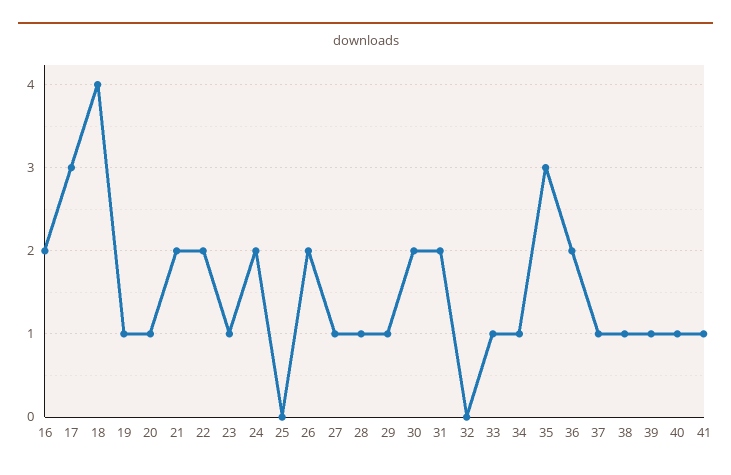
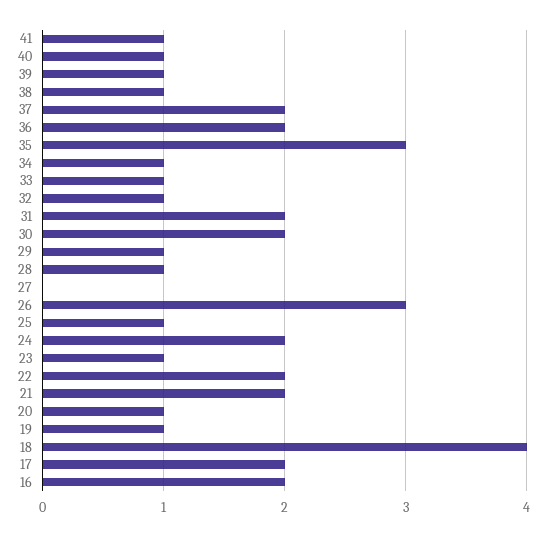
  {
    "16": 2,
-   "17": 3,
+   "17": 2,
    "18": 4,
    "19": 1,
    "20": 1,
    "21": 2,
    "22": 2,
    "23": 1,
    "24": 2,
-   "25": 0,
+   "25": 1,
-   "26": 2,
+   "26": 3,
-   "27": 1,
+   "27": 0,
    "28": 1,
    "29": 1,
    "30": 2,
    "31": 2,
-   "32": 0,
+   "32": 1,
    "33": 1,
    "34": 1,
    "35": 3,
    "36": 2,
-   "37": 1,
+   "37": 2,
    "38": 1,
    "39": 1,
    "40": 1,
    "41": 1
  }

